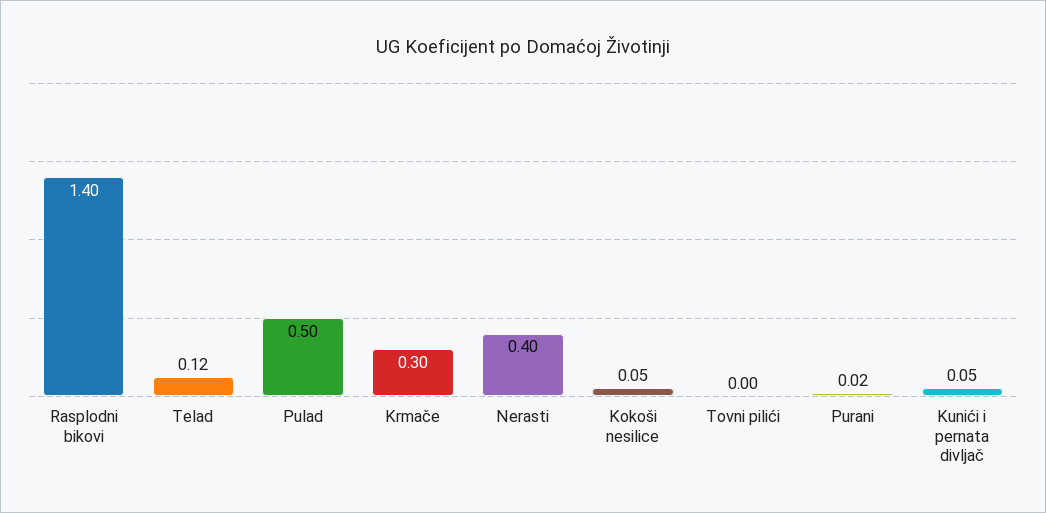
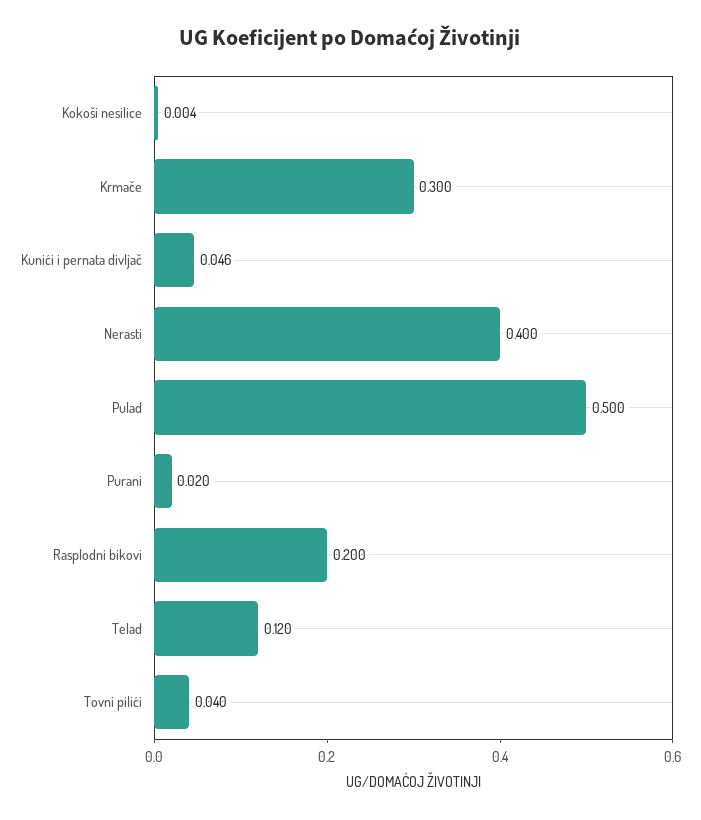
  {
-   "Rasplodni bikovi": 1.4,
+   "Rasplodni bikovi": 0.2,
    "Telad": 0.12,
    "Pulad": 0.5,
    "Krmače": 0.3,
    "Nerasti": 0.4,
-   "Kokoši nesilice": 0.05,
+   "Kokoši nesilice": 0.004,
-   "Tovni pilići": 0,
+   "Tovni pilići": 0.04,
    "Purani": 0.02,
    "Kunići i pernata divljač": 0.046
  }

